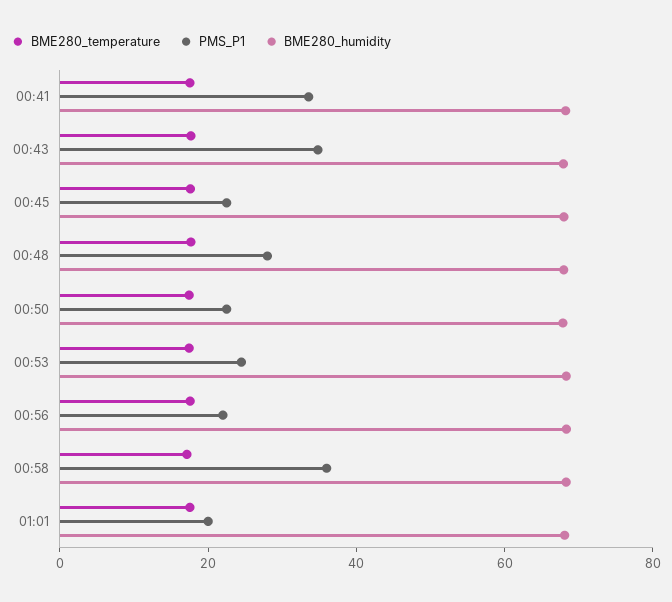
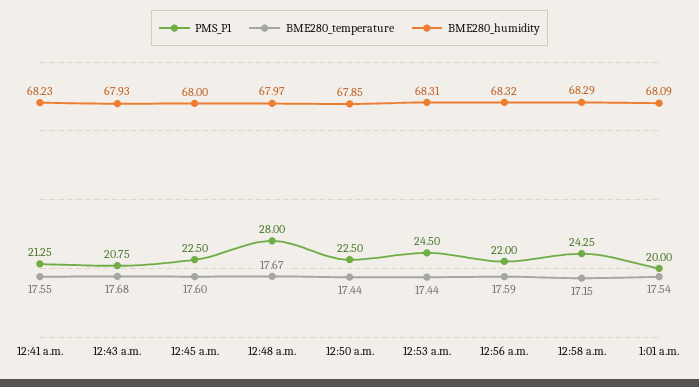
  {
    "BME280_temperature": {
      "00:41": 17.55,
      "00:43": 17.68,
      "00:45": 17.6,
      "00:48": 17.67,
      "00:50": 17.44,
      "00:53": 17.44,
      "00:56": 17.59,
      "00:58": 17.15,
      "01:01": 17.54
    },
    "PMS_P1": {
-     "00:41": 35,
+     "00:41": 21.25,
-     "00:43": 35,
+     "00:43": 20.75,
      "00:45": 22.5,
      "00:48": 28,
      "00:50": 22.5,
      "00:53": 24.5,
      "00:56": 22,
-     "00:58": 35,
+     "00:58": 24.25,
      "01:01": 20
    },
    "BME280_humidity": {
      "00:41": 68.23,
      "00:43": 67.93,
      "00:45": 68,
      "00:48": 67.97,
      "00:50": 67.85,
      "00:53": 68.31,
      "00:56": 68.32,
      "00:58": 68.29,
      "01:01": 68.09
    }
  }

